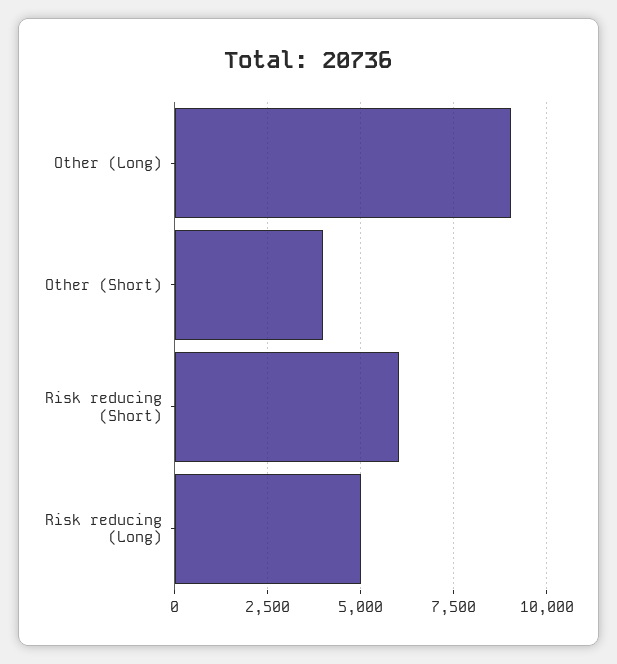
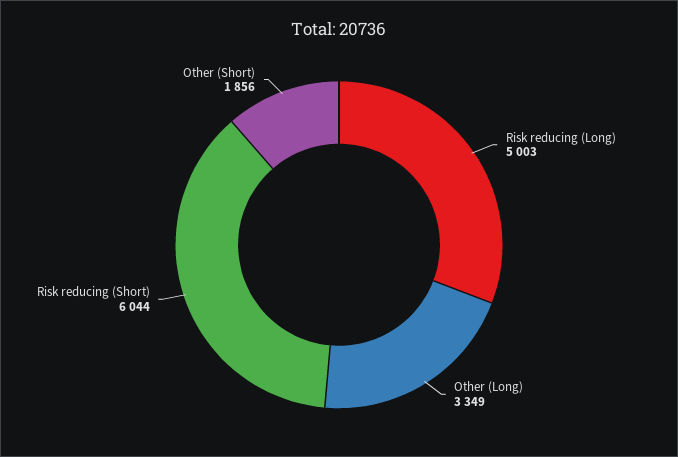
  {
-   "Other (Long)": 9000,
+   "Other (Long)": 3349,
-   "Other (Short)": 4000,
+   "Other (Short)": 1856,
    "Risk reducing (Short)": 6044,
    "Risk reducing (Long)": 5003
  }

